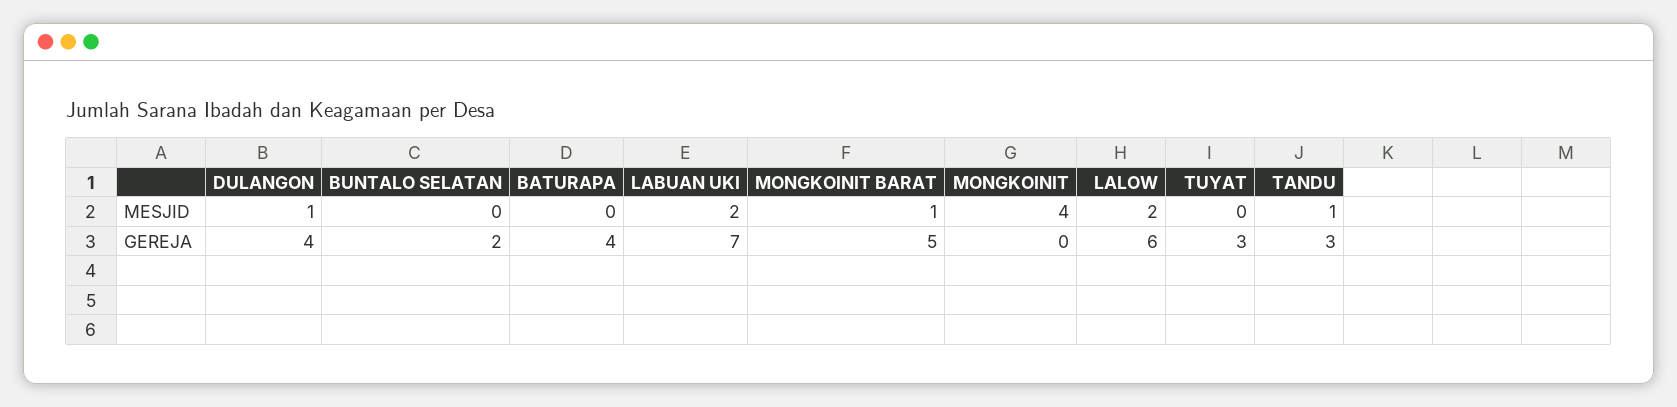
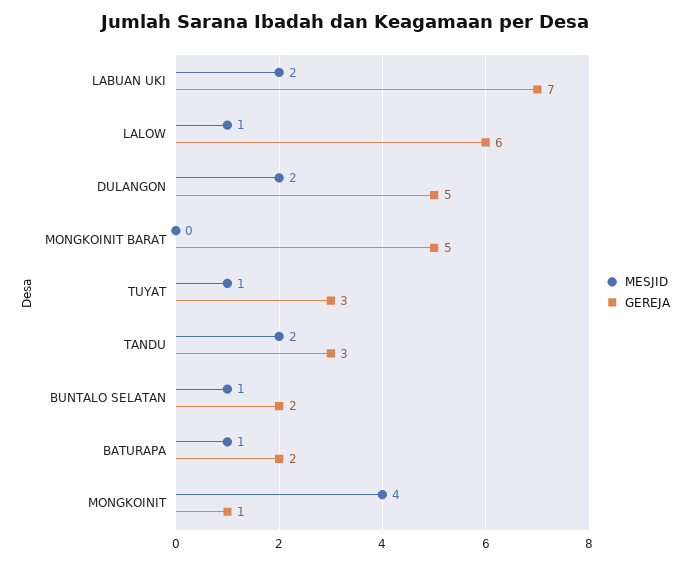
  {
    "MESJID": {
-     "DULANGON": 1,
+     "DULANGON": 2,
-     "BUNTALO SELATAN": 0,
+     "BUNTALO SELATAN": 1,
-     "BATURAPA": 0,
+     "BATURAPA": 1,
      "LABUAN UKI": 2,
-     "MONGKOINIT BARAT": 1,
+     "MONGKOINIT BARAT": 0,
      "MONGKOINIT": 4,
-     "LALOW": 2,
+     "LALOW": 1,
-     "TUYAT": 0,
+     "TUYAT": 1,
-     "TANDU": 1
+     "TANDU": 2
    },
    "GEREJA": {
-     "DULANGON": 4,
+     "DULANGON": 5,
      "BUNTALO SELATAN": 2,
-     "BATURAPA": 4,
+     "BATURAPA": 2,
      "LABUAN UKI": 7,
      "MONGKOINIT BARAT": 5,
-     "MONGKOINIT": 0,
+     "MONGKOINIT": 1,
      "LALOW": 6,
      "TUYAT": 3,
      "TANDU": 3
    }
  }

